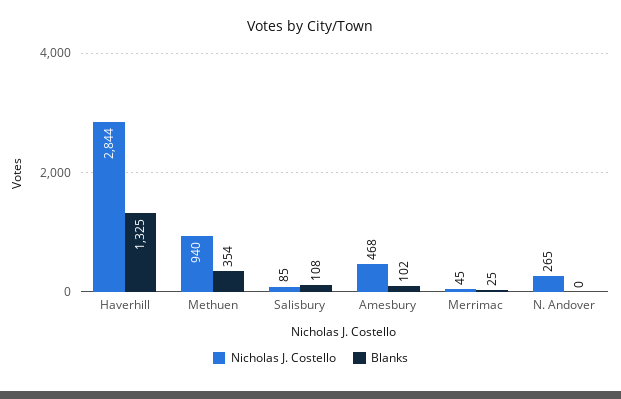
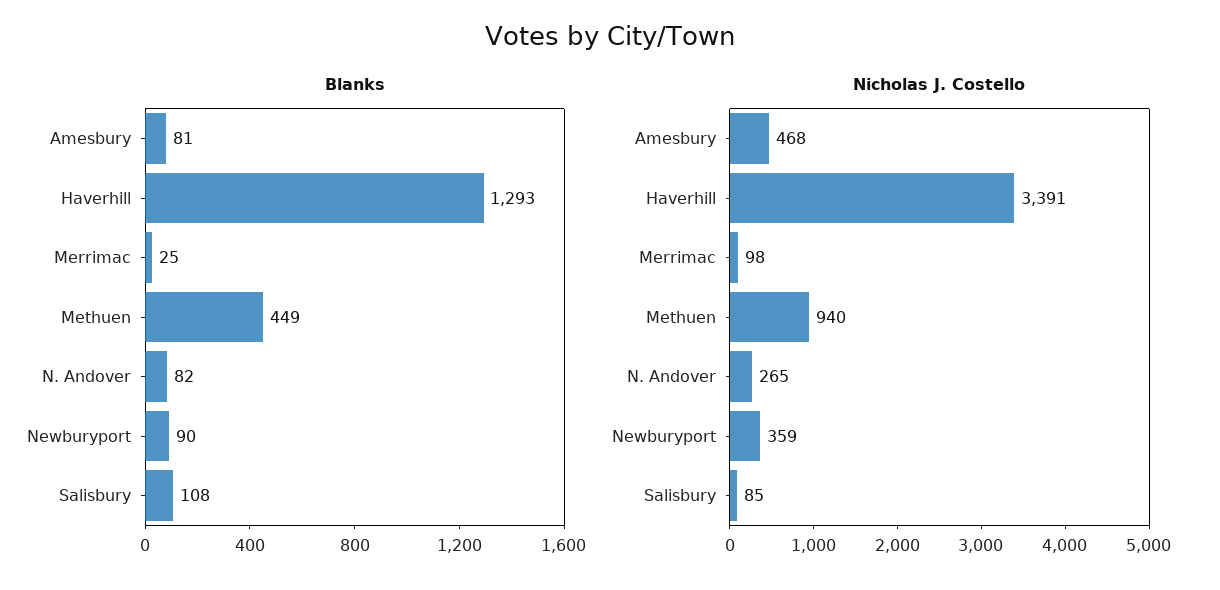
  {
    "Nicholas J. Costello": {
-     "Haverhill": 2844,
+     "Haverhill": 3391,
      "Methuen": 940,
      "Salisbury": 85,
      "Amesbury": 468,
-     "Merrimac": 45,
+     "Merrimac": 98,
-     "N. Andover": 265
+     "N. Andover": 265,
+     "Newburyport": 359
    },
    "Blanks": {
-     "Haverhill": 1325,
+     "Haverhill": 1293,
-     "Methuen": 354,
+     "Methuen": 449,
      "Salisbury": 108,
-     "Amesbury": 102,
+     "Amesbury": 81,
      "Merrimac": 25,
-     "N. Andover": 0
+     "N. Andover": 82,
+     "Newburyport": 90
    }
  }

